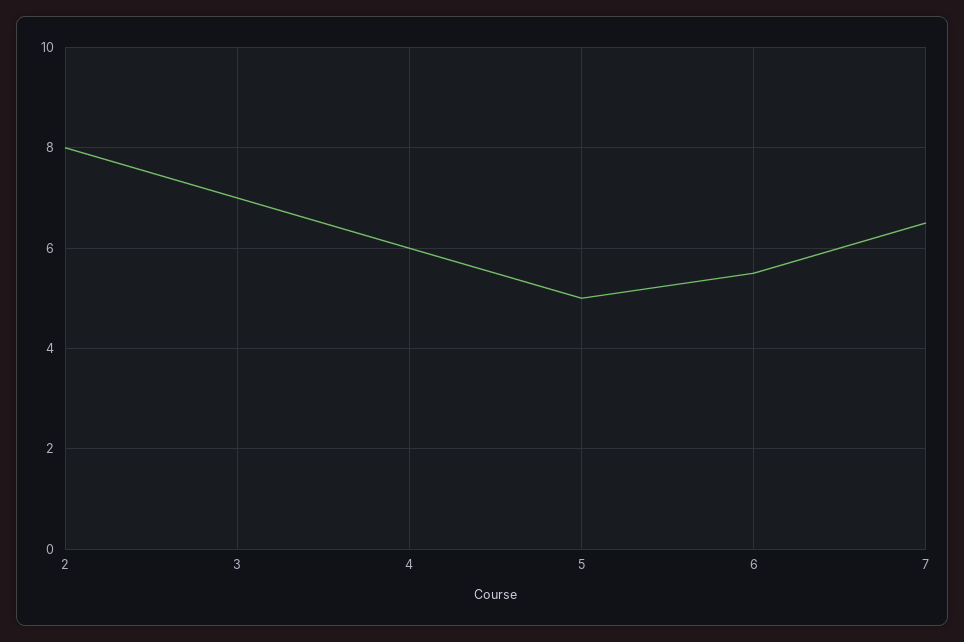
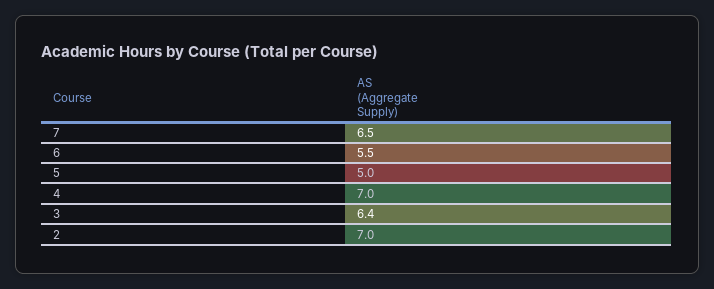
  {
-   "2": 8,
+   "2": 7,
-   "3": 7,
+   "3": 6.4,
-   "4": 6,
+   "4": 7,
    "5": 5,
    "6": 5.5,
    "7": 6.5
  }

